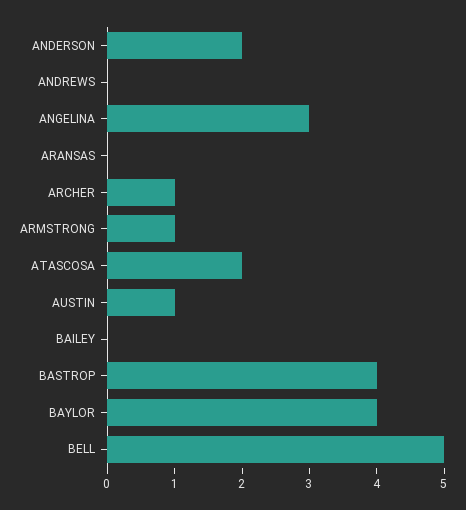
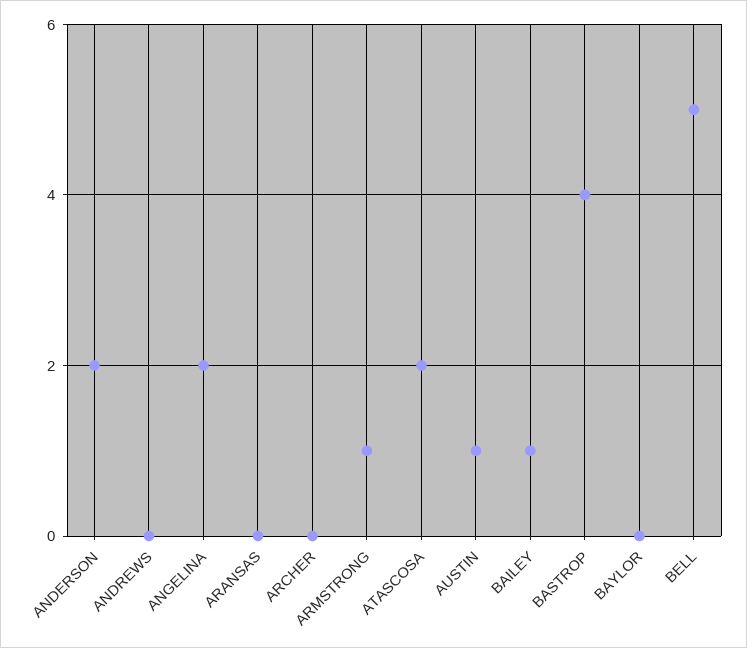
  {
    "ANDERSON": 2,
    "ANDREWS": 0,
-   "ANGELINA": 3,
+   "ANGELINA": 2,
    "ARANSAS": 0,
-   "ARCHER": 1,
+   "ARCHER": 0,
    "ARMSTRONG": 1,
    "ATASCOSA": 2,
    "AUSTIN": 1,
-   "BAILEY": 0,
+   "BAILEY": 1,
    "BASTROP": 4,
-   "BAYLOR": 4,
+   "BAYLOR": 0,
    "BELL": 5
  }

